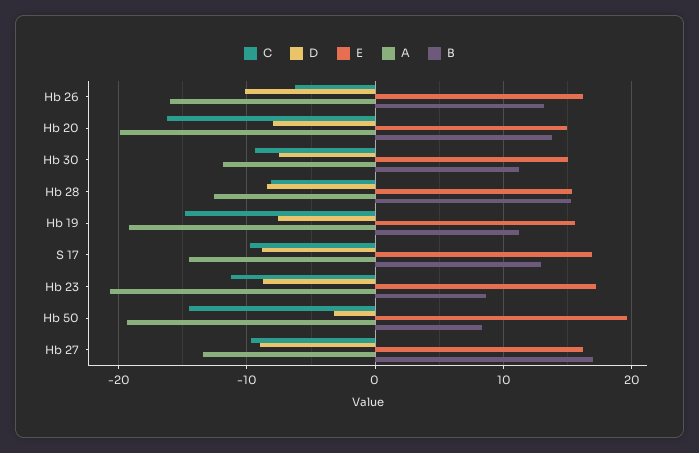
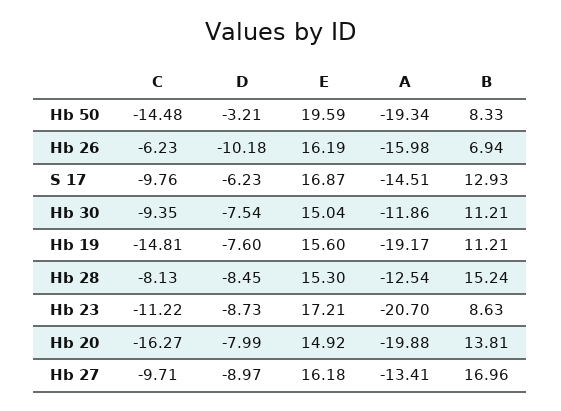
  {
    "C": {
      "Hb 26": -6.23,
      "Hb 20": -16.27,
      "Hb 30": -9.35,
      "Hb 28": -8.13,
      "Hb 19": -14.81,
      "S 17": -9.76,
      "Hb 23": -11.22,
      "Hb 50": -14.48,
      "Hb 27": -9.71
    },
    "D": {
      "Hb 26": -10.18,
      "Hb 20": -7.99,
      "Hb 30": -7.54,
      "Hb 28": -8.45,
      "Hb 19": -7.6,
-     "S 17": -9,
+     "S 17": -6.23,
      "Hb 23": -8.73,
      "Hb 50": -3.21,
      "Hb 27": -8.97
    },
    "E": {
      "Hb 26": 16.19,
      "Hb 20": 14.92,
      "Hb 30": 15.04,
      "Hb 28": 15.3,
      "Hb 19": 15.6,
      "S 17": 16.87,
      "Hb 23": 17.21,
      "Hb 50": 19.59,
      "Hb 27": 16.18
    },
    "A": {
      "Hb 26": -15.98,
      "Hb 20": -19.88,
      "Hb 30": -11.86,
      "Hb 28": -12.54,
      "Hb 19": -19.17,
      "S 17": -14.51,
      "Hb 23": -20.7,
      "Hb 50": -19.34,
      "Hb 27": -13.41
    },
    "B": {
-     "Hb 26": 13,
+     "Hb 26": 6.94,
      "Hb 20": 13.81,
      "Hb 30": 11.21,
      "Hb 28": 15.24,
      "Hb 19": 11.21,
      "S 17": 12.93,
      "Hb 23": 8.63,
      "Hb 50": 8.33,
      "Hb 27": 16.96
    }
  }

